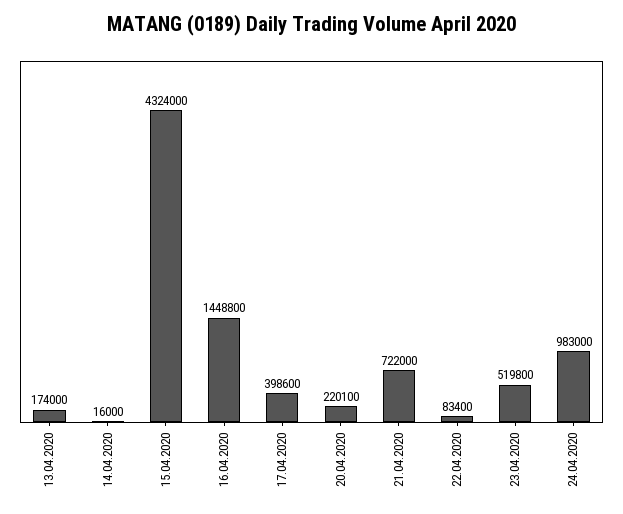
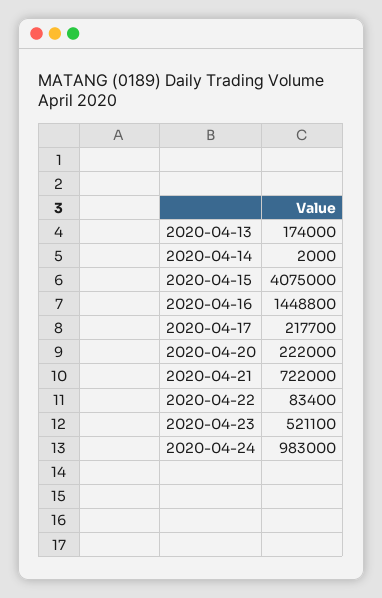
  {
    "13.04.2020": 174000,
-   "14.04.2020": 16000,
+   "14.04.2020": 2000,
-   "15.04.2020": 4324000,
+   "15.04.2020": 4075000,
    "16.04.2020": 1448800,
-   "17.04.2020": 398600,
+   "17.04.2020": 217700,
-   "20.04.2020": 220100,
+   "20.04.2020": 222000,
    "21.04.2020": 722000,
    "22.04.2020": 83400,
-   "23.04.2020": 519800,
+   "23.04.2020": 521100,
    "24.04.2020": 983000
  }

